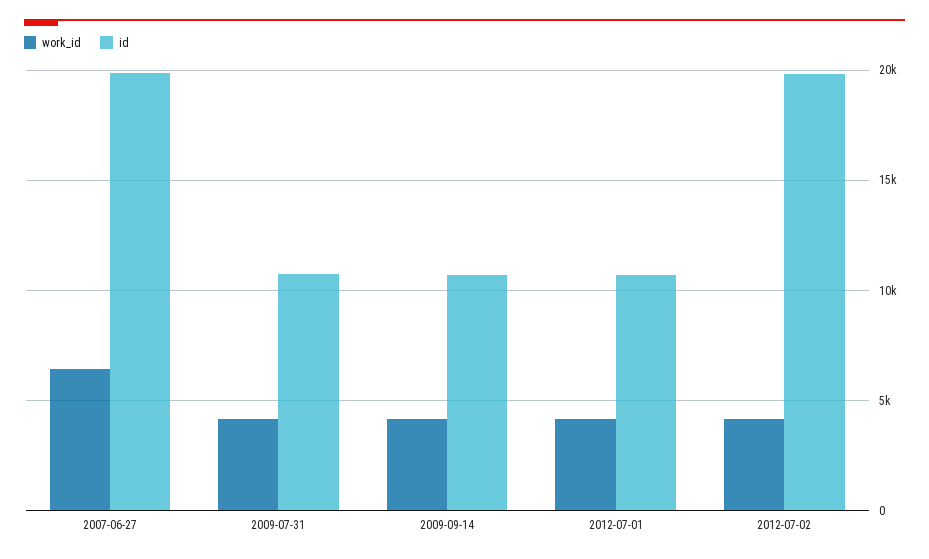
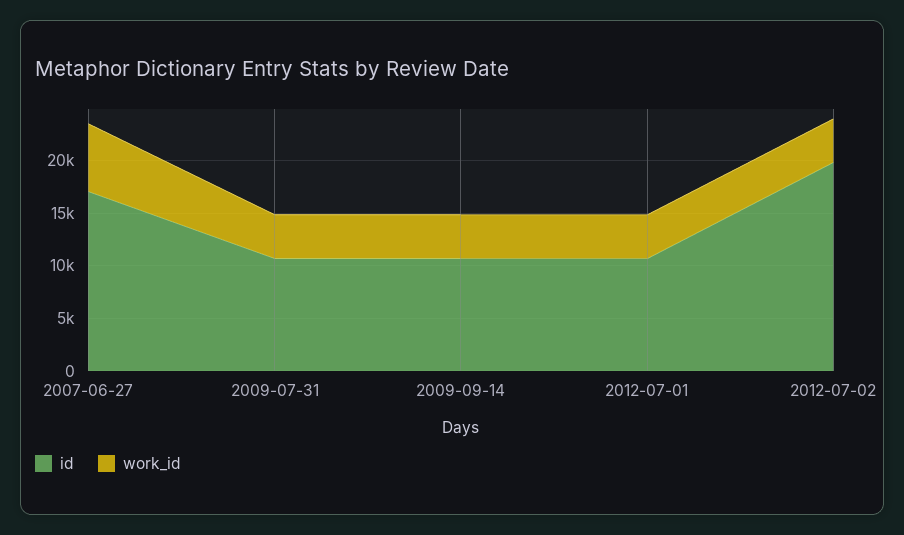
  {
    "work_id": {
      "2007-06-27": 6500,
      "2009-07-31": 4000,
      "2009-09-14": 4000,
      "2012-07-01": 4000,
      "2012-07-02": 4000
    },
    "id": {
-     "2007-06-27": 20000,
+     "2007-06-27": 17000,
      "2009-07-31": 10500,
      "2009-09-14": 10500,
      "2012-07-01": 10500,
      "2012-07-02": 20000
    }
  }

